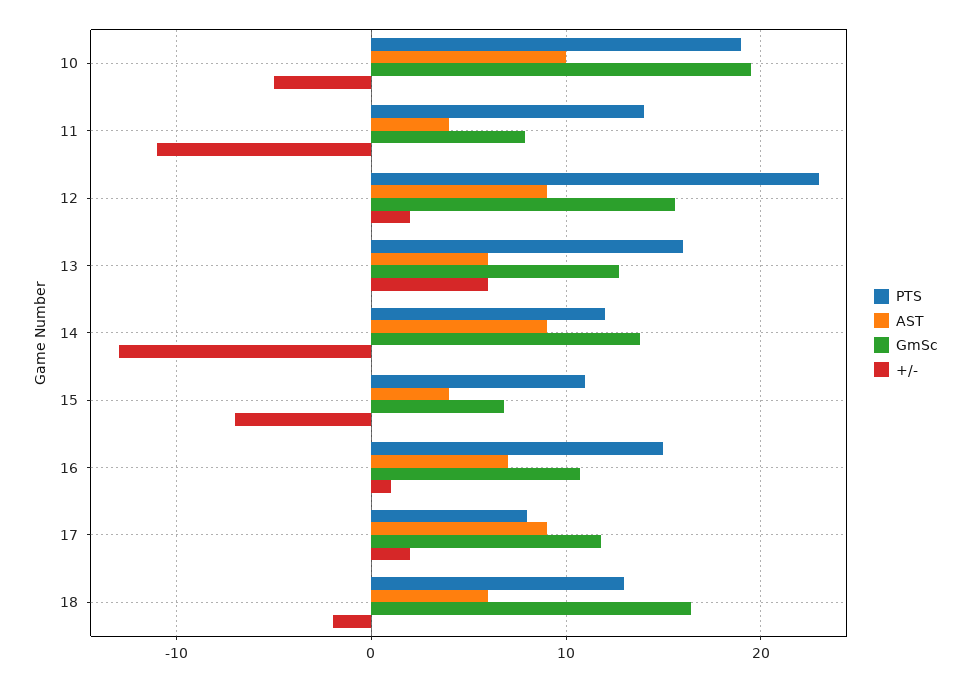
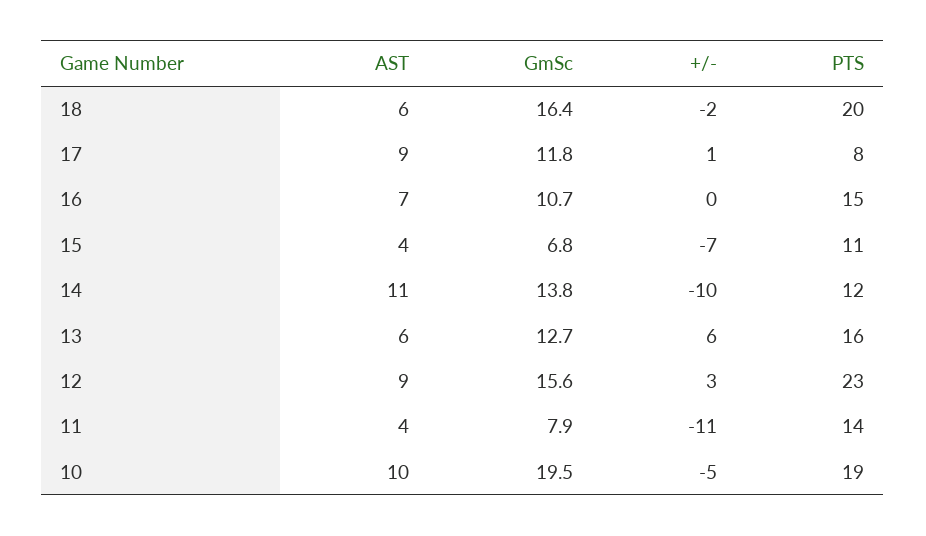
  {
    "PTS": {
      "10": 19,
      "11": 14,
      "12": 23,
      "13": 16,
      "14": 12,
      "15": 11,
      "16": 15,
      "17": 8,
-     "18": 13
+     "18": 20
    },
    "AST": {
      "10": 10,
      "11": 4,
      "12": 9,
      "13": 6,
-     "14": 9,
+     "14": 11,
      "15": 4,
      "16": 7,
      "17": 9,
      "18": 6
    },
    "GmSc": {
      "10": 19.5,
      "11": 7.9,
      "12": 15.6,
      "13": 12.7,
      "14": 13.8,
      "15": 6.8,
      "16": 10.7,
      "17": 11.8,
      "18": 16.4
    },
    "+/-": {
      "10": -5,
      "11": -11,
-     "12": 2,
+     "12": 3,
      "13": 6,
-     "14": -13,
+     "14": -10,
      "15": -7,
-     "16": 1,
+     "16": 0,
-     "17": 2,
+     "17": 1,
      "18": -2
    }
  }

